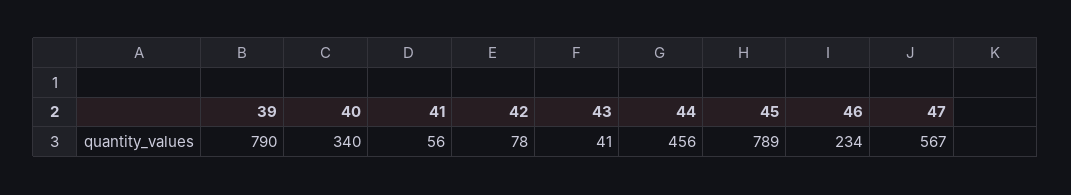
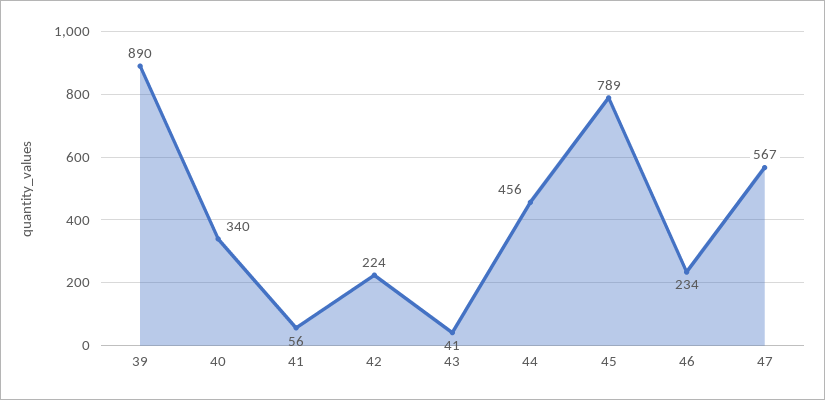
  {
-   "39": 790,
+   "39": 890,
    "40": 340,
    "41": 56,
-   "42": 78,
+   "42": 224,
    "43": 41,
    "44": 456,
    "45": 789,
    "46": 234,
    "47": 567
  }

